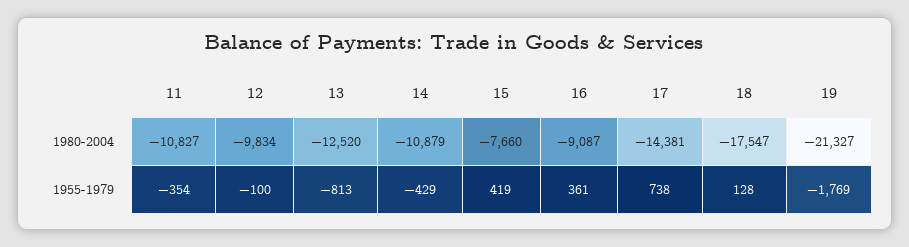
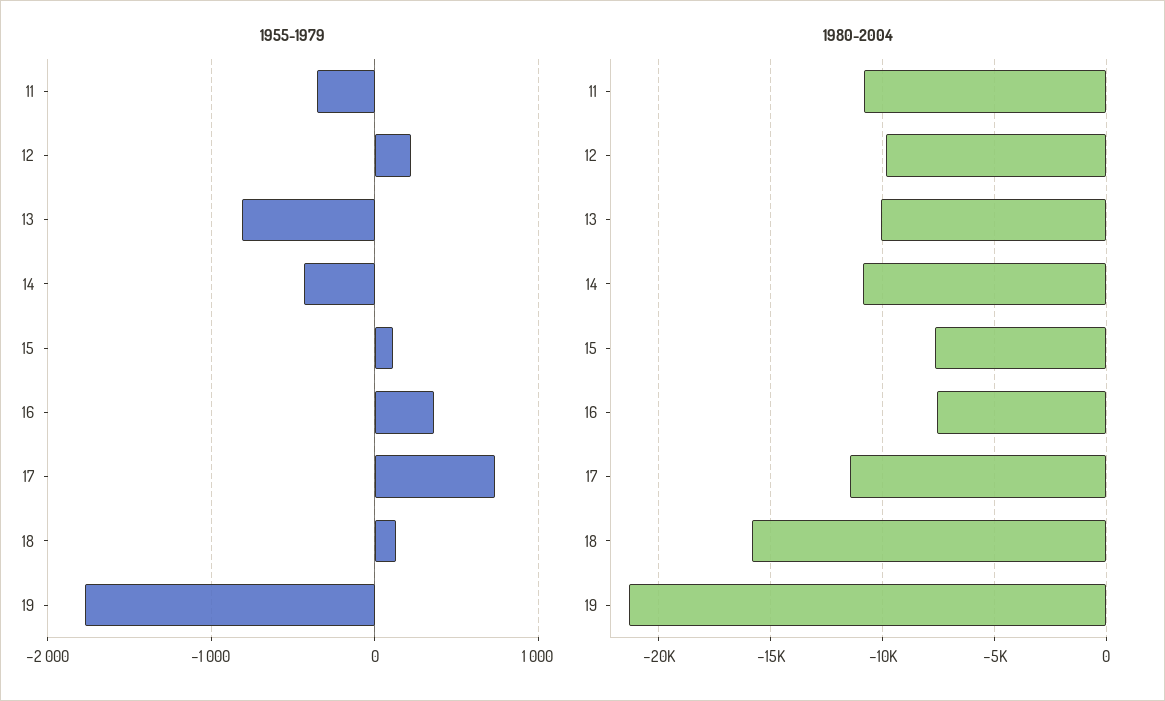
  {
    "1980-2004": {
      "11": -10827,
      "12": -9834,
-     "13": -12520,
+     "13": -10000,
      "14": -10879,
      "15": -7660,
-     "16": -9087,
+     "16": -7500,
-     "17": -14381,
+     "17": -11500,
-     "18": -17547,
+     "18": -16000,
      "19": -21327
    },
    "1955-1979": {
      "11": -354,
-     "12": -100,
+     "12": 200,
      "13": -813,
      "14": -429,
-     "15": 419,
+     "15": 100,
      "16": 361,
      "17": 738,
      "18": 128,
      "19": -1769
    }
  }

